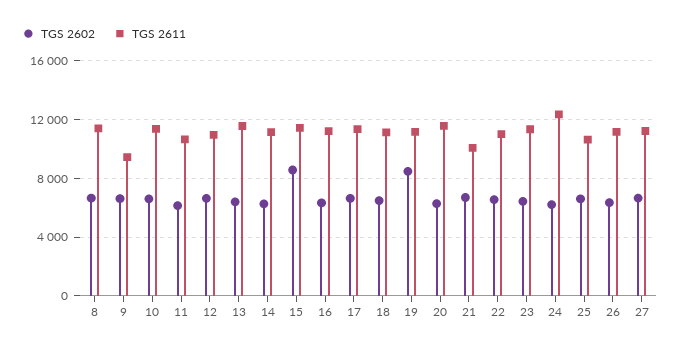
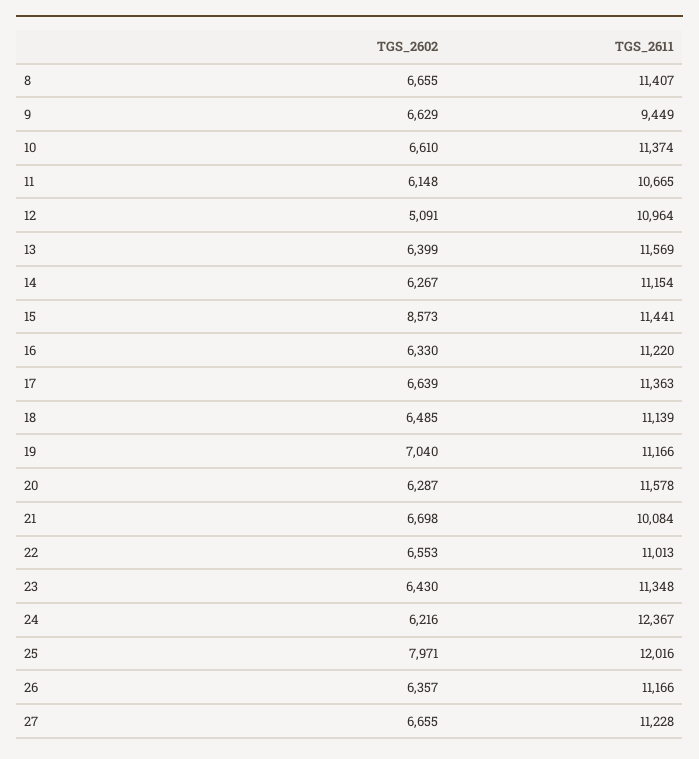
  {
    "TGS 2602": {
      "8": 6655,
      "9": 6629,
      "10": 6610,
      "11": 6148,
-     "12": 6500,
+     "12": 5091,
      "13": 6399,
      "14": 6267,
      "15": 8573,
      "16": 6330,
      "17": 6639,
      "18": 6485,
-     "19": 8500,
+     "19": 7040,
      "20": 6287,
      "21": 6698,
      "22": 6553,
      "23": 6430,
      "24": 6216,
-     "25": 6500,
+     "25": 7971,
      "26": 6357,
      "27": 6655
    },
    "TGS 2611": {
      "8": 11407,
      "9": 9449,
      "10": 11374,
      "11": 10665,
      "12": 10964,
      "13": 11569,
      "14": 11154,
      "15": 11441,
      "16": 11220,
      "17": 11363,
      "18": 11139,
      "19": 11166,
      "20": 11578,
      "21": 10084,
      "22": 11013,
      "23": 11348,
      "24": 12367,
-     "25": 10500,
+     "25": 12016,
      "26": 11166,
      "27": 11228
    }
  }

